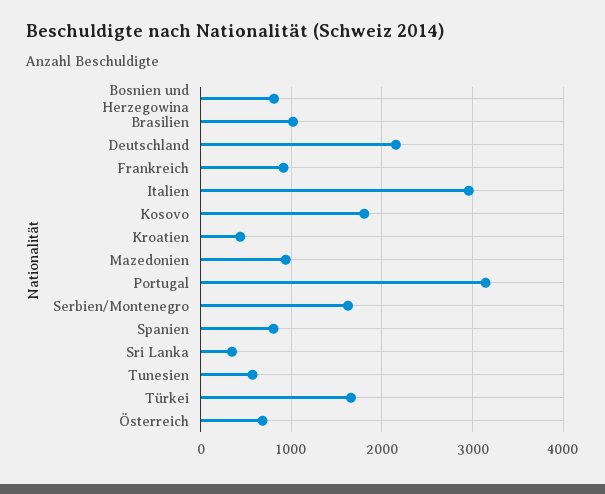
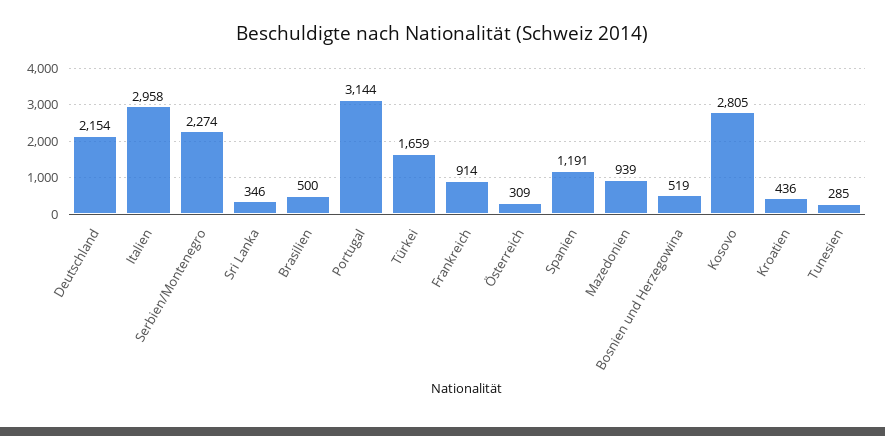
  {
-   "Bosnien und Herzegowina": 800,
+   "Bosnien und Herzegowina": 519,
-   "Brasilien": 1000,
+   "Brasilien": 500,
    "Deutschland": 2154,
    "Frankreich": 914,
    "Italien": 2958,
-   "Kosovo": 1800,
+   "Kosovo": 2805,
    "Kroatien": 436,
    "Mazedonien": 939,
    "Portugal": 3144,
-   "Serbien/Montenegro": 1600,
+   "Serbien/Montenegro": 2274,
-   "Spanien": 800,
+   "Spanien": 1191,
    "Sri Lanka": 346,
-   "Tunesien": 600,
+   "Tunesien": 285,
    "Türkei": 1659,
-   "Österreich": 700
+   "Österreich": 309
  }

